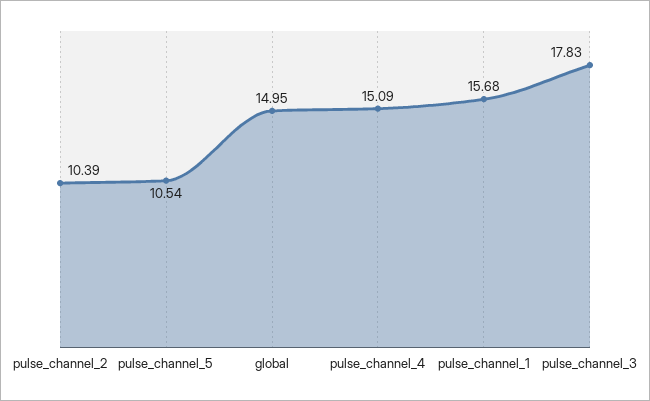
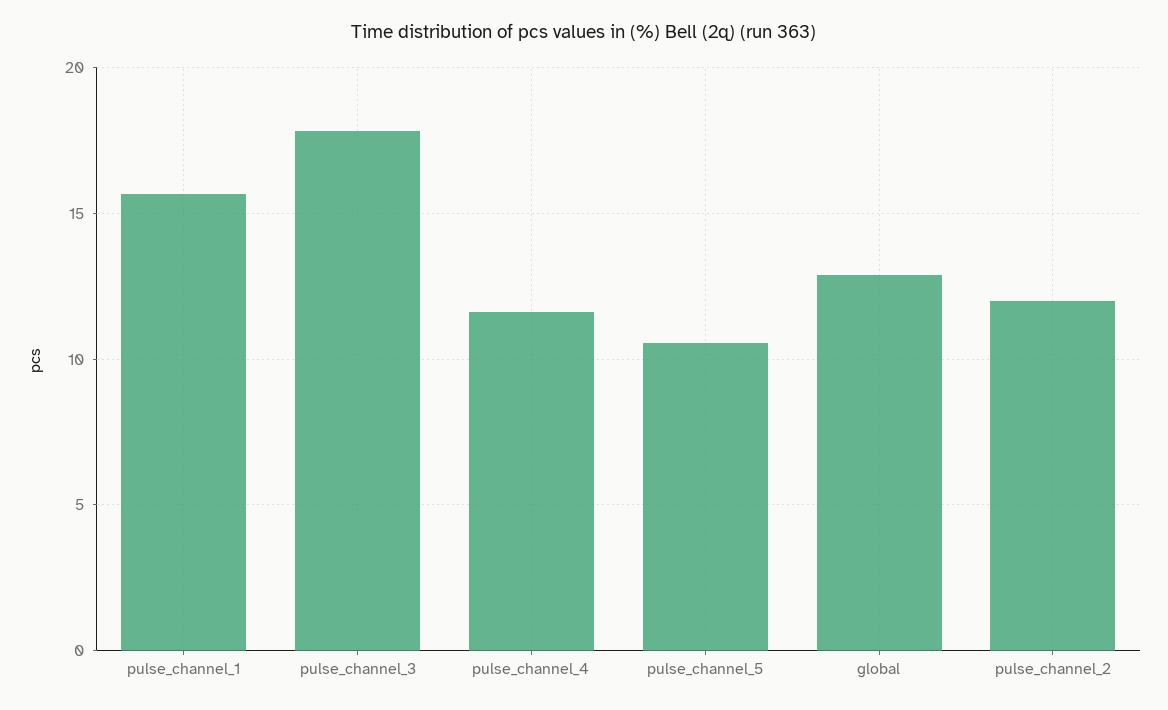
  {
-   "pulse_channel_2": 10.39,
+   "pulse_channel_2": 12,
    "pulse_channel_5": 10.54,
-   "global": 14.95,
+   "global": 13,
-   "pulse_channel_4": 15.09,
+   "pulse_channel_4": 11.5,
    "pulse_channel_1": 15.68,
    "pulse_channel_3": 17.83
  }

